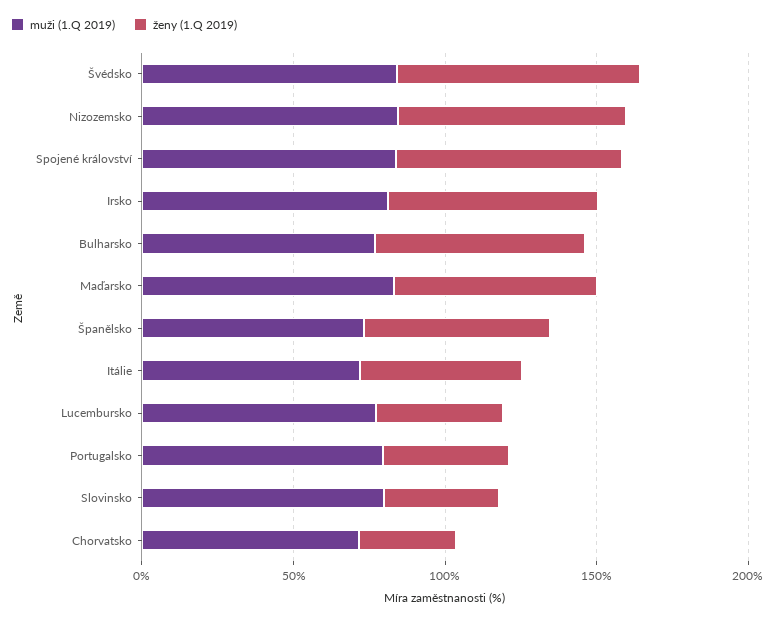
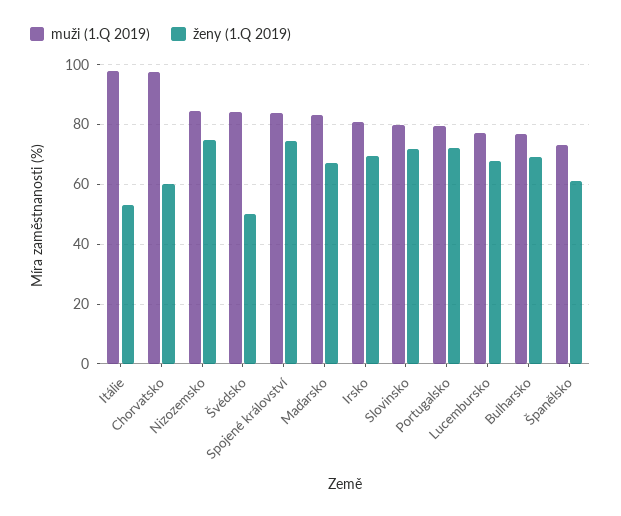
  {
    "muži (1.Q 2019)": {
      "Švédsko": 85,
      "Nizozemsko": 85,
      "Spojené království": 85,
      "Irsko": 80,
      "Bulharsko": 77.5,
      "Maďarsko": 82.5,
      "Španělsko": 72.5,
-     "Itálie": 70,
+     "Itálie": 97.5,
      "Lucembursko": 77.5,
      "Portugalsko": 80,
      "Slovinsko": 80,
-     "Chorvatsko": 70
+     "Chorvatsko": 97.5
    },
    "ženy (1.Q 2019)": {
-     "Švédsko": 80,
+     "Švédsko": 50,
      "Nizozemsko": 75,
      "Spojené království": 75,
      "Irsko": 70,
      "Bulharsko": 70,
      "Maďarsko": 67.5,
      "Španělsko": 62.5,
      "Itálie": 52.5,
-     "Lucembursko": 40,
+     "Lucembursko": 67.5,
-     "Portugalsko": 40,
+     "Portugalsko": 72.5,
-     "Slovinsko": 40,
+     "Slovinsko": 72.5,
-     "Chorvatsko": 30
+     "Chorvatsko": 60
    }
  }

